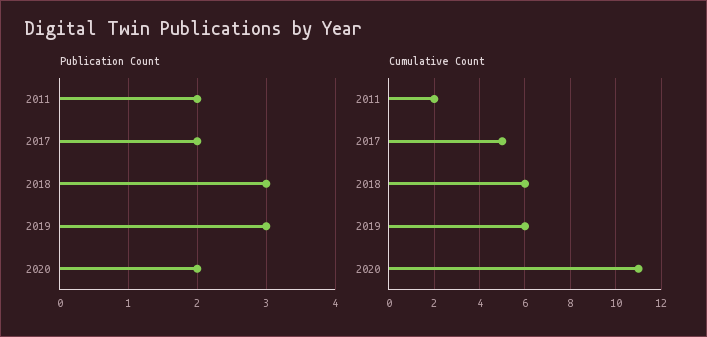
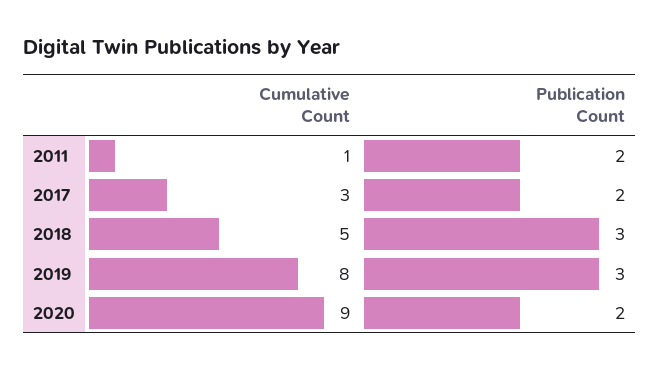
  {
    "Publication Count": {
      "2011": 2,
      "2017": 2,
      "2018": 3,
      "2019": 3,
      "2020": 2
    },
    "Cumulative Count": {
-     "2011": 2,
+     "2011": 1,
-     "2017": 5,
+     "2017": 3,
-     "2018": 6,
+     "2018": 5,
-     "2019": 6,
+     "2019": 8,
-     "2020": 11
+     "2020": 9
    }
  }

